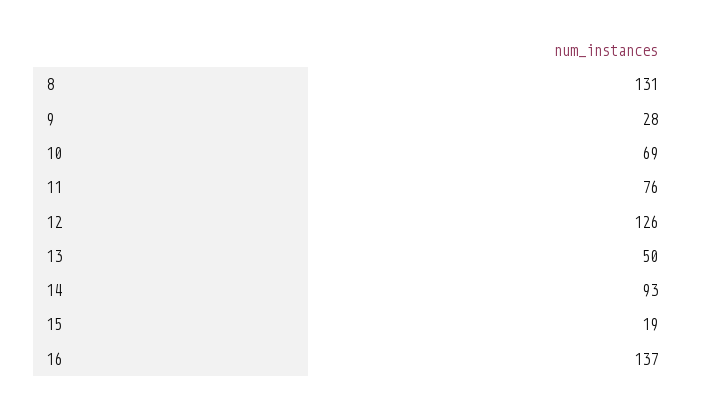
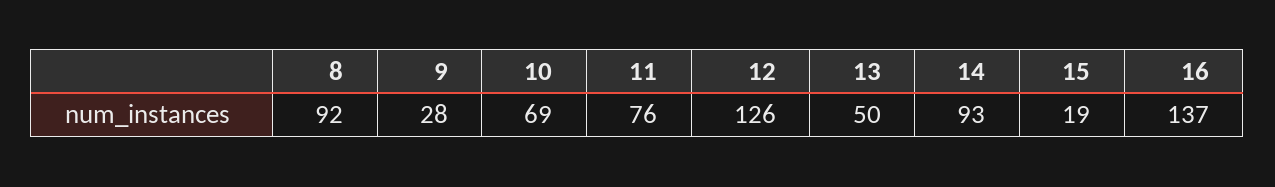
  {
-   "8": 131,
+   "8": 92,
    "9": 28,
    "10": 69,
    "11": 76,
    "12": 126,
    "13": 50,
    "14": 93,
    "15": 19,
    "16": 137
  }

